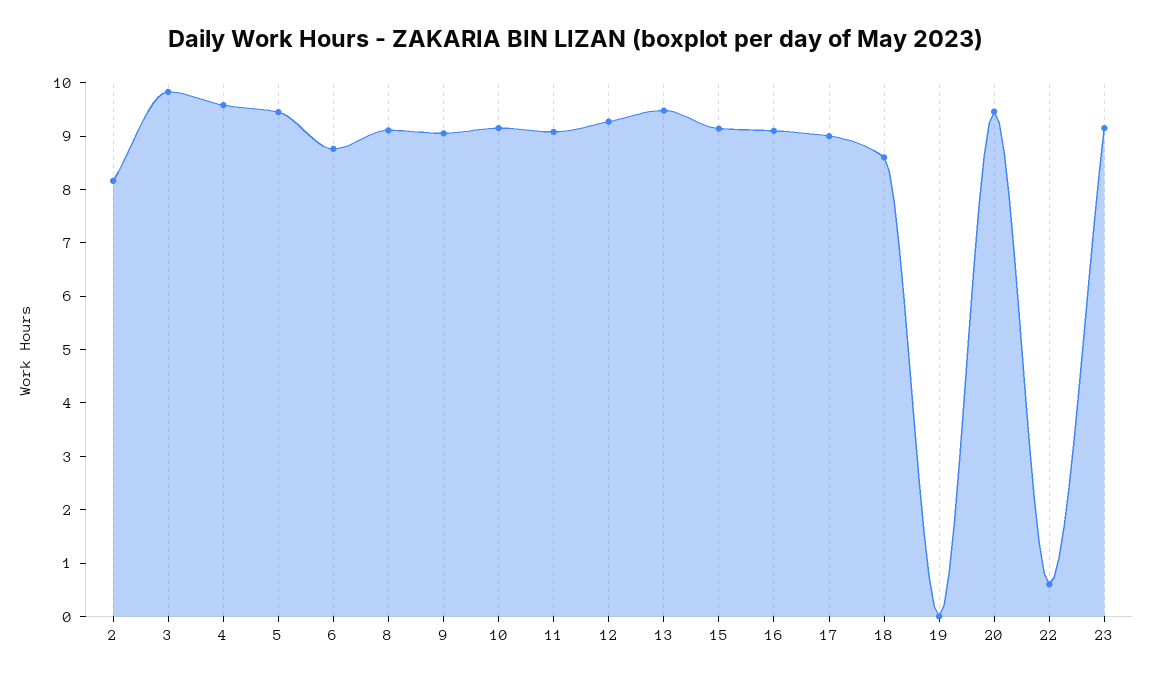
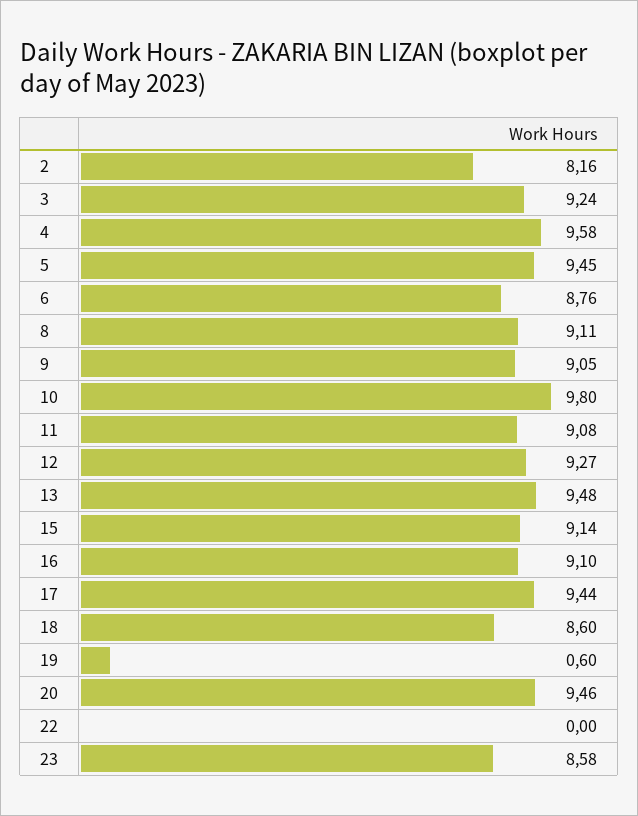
  {
    "2": 8.16,
-   "3": 9.8,
+   "3": 9.24,
    "4": 9.58,
    "5": 9.45,
    "6": 8.76,
    "8": 9.11,
    "9": 9.05,
-   "10": 9.2,
+   "10": 9.8,
    "11": 9.08,
    "12": 9.27,
    "13": 9.48,
    "15": 9.14,
    "16": 9.1,
-   "17": 9,
+   "17": 9.44,
    "18": 8.6,
-   "19": 0,
+   "19": 0.6,
    "20": 9.46,
-   "22": 0.6,
+   "22": 0,
-   "23": 9.2
+   "23": 8.58
  }

